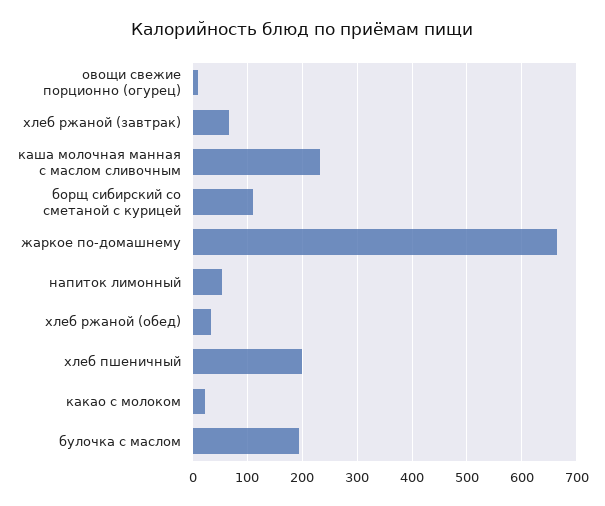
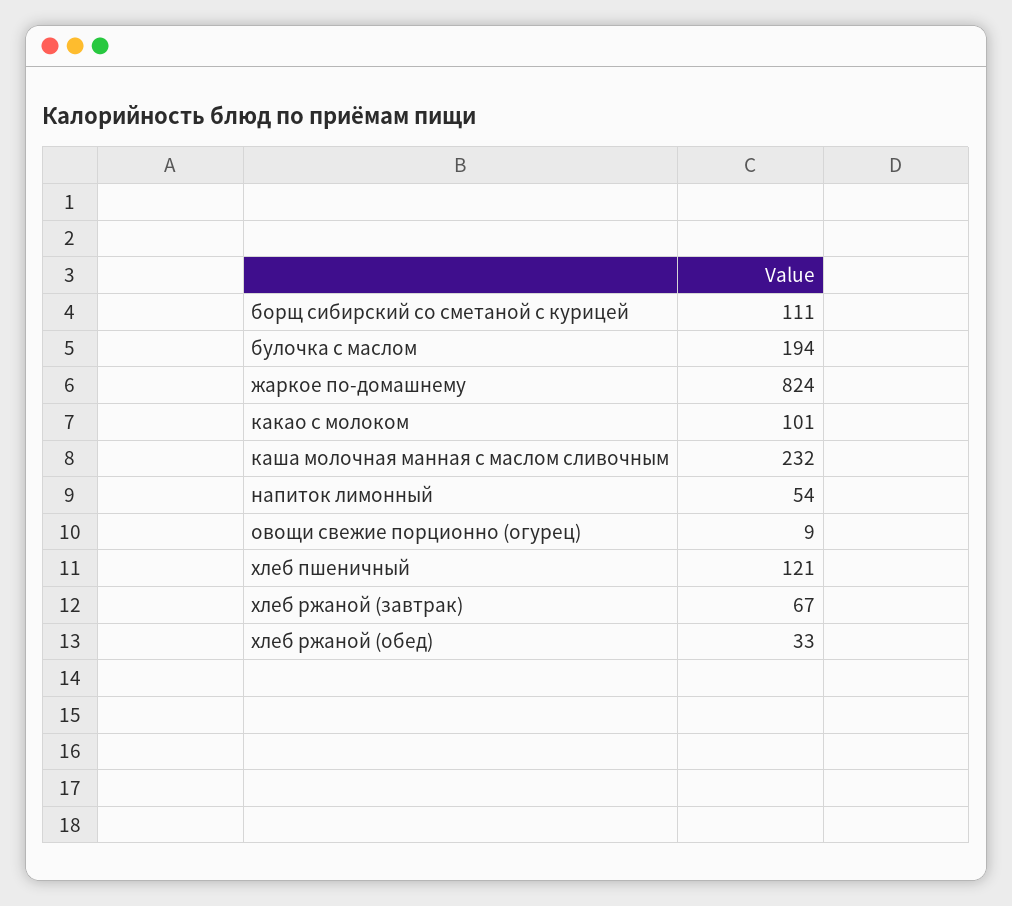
  {
    "овощи свежие порционно (огурец)": 9,
    "хлеб ржаной (завтрак)": 67,
    "каша молочная манная с маслом сливочным": 232,
    "борщ сибирский со сметаной с курицей": 111,
-   "жаркое по-домашнему": 660,
+   "жаркое по-домашнему": 824,
    "напиток лимонный": 54,
    "хлеб ржаной (обед)": 33,
-   "хлеб пшеничный": 200,
+   "хлеб пшеничный": 121,
-   "какао с молоком": 20,
+   "какао с молоком": 101,
    "булочка с маслом": 194
  }

